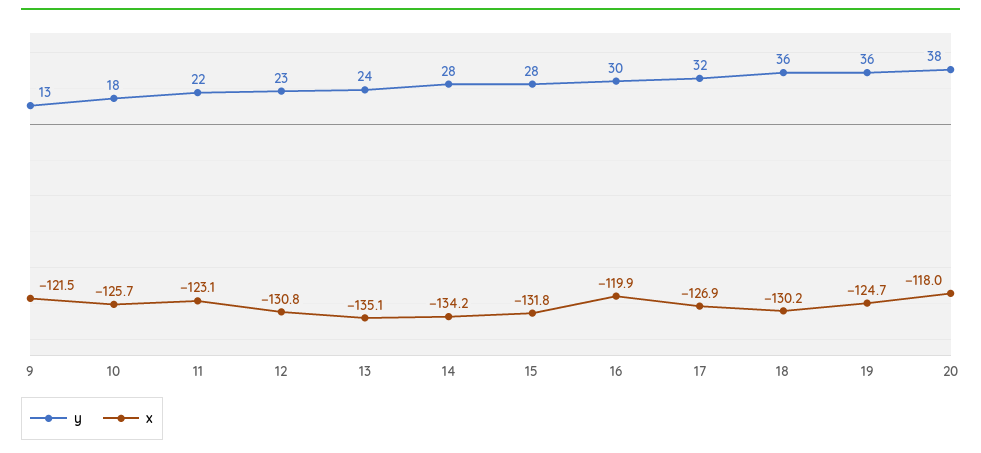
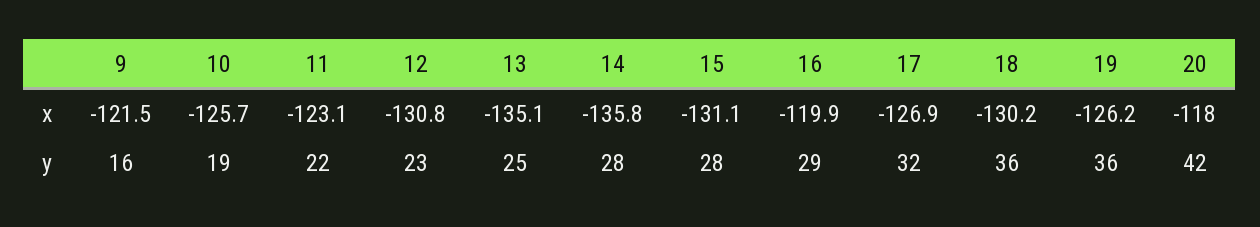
  {
    "y": {
-     "9": 13,
+     "9": 16,
-     "10": 18,
+     "10": 19,
      "11": 22,
      "12": 23,
-     "13": 24,
+     "13": 25,
      "14": 28,
      "15": 28,
-     "16": 30,
+     "16": 29,
      "17": 32,
      "18": 36,
      "19": 36,
-     "20": 38
+     "20": 42
    },
    "x": {
      "9": -121.5,
      "10": -125.7,
      "11": -123.1,
      "12": -130.8,
      "13": -135.1,
-     "14": -134.2,
+     "14": -135.8,
-     "15": -131.8,
+     "15": -131.1,
      "16": -119.9,
      "17": -126.9,
      "18": -130.2,
-     "19": -124.7,
+     "19": -126.2,
      "20": -118
    }
  }

